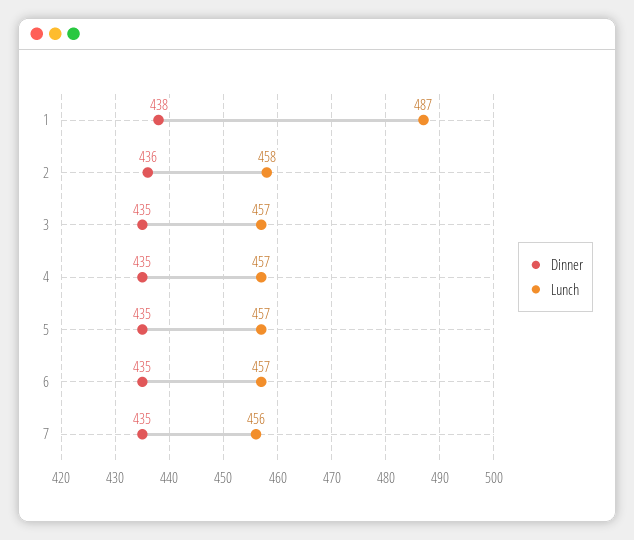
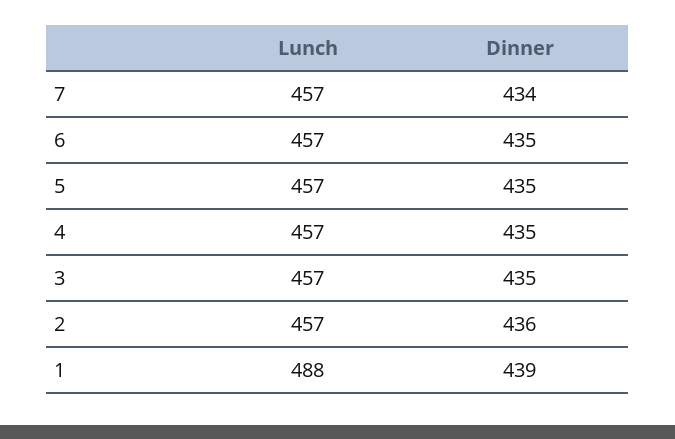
  {
    "Dinner": {
-     "1": 438,
+     "1": 439,
      "2": 436,
      "3": 435,
      "4": 435,
      "5": 435,
      "6": 435,
-     "7": 435
+     "7": 434
    },
    "Lunch": {
-     "1": 487,
+     "1": 488,
-     "2": 458,
+     "2": 457,
      "3": 457,
      "4": 457,
      "5": 457,
      "6": 457,
-     "7": 456
+     "7": 457
    }
  }

